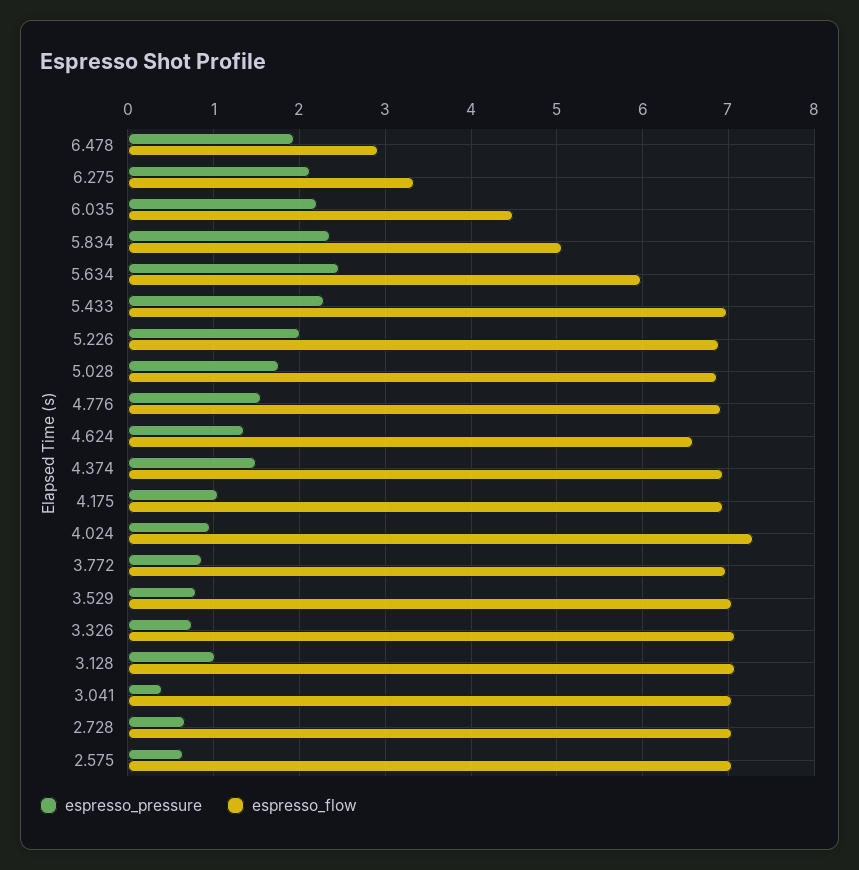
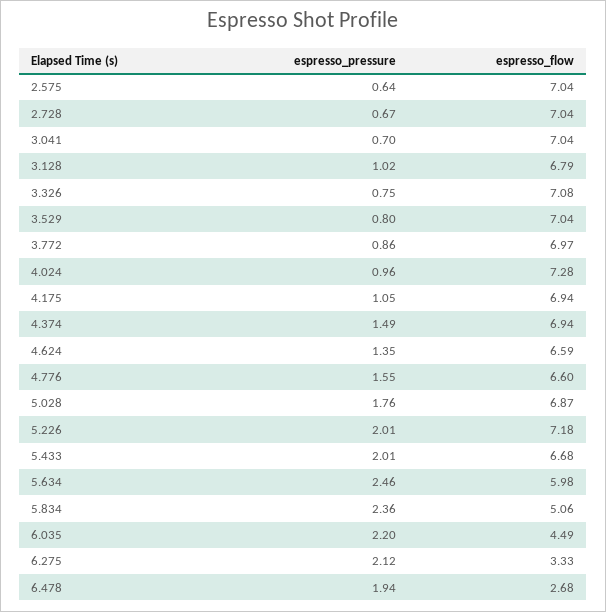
  {
    "espresso_pressure": {
      "6.478": 1.94,
      "6.275": 2.12,
      "6.035": 2.2,
      "5.834": 2.36,
      "5.634": 2.46,
-     "5.433": 2.3,
+     "5.433": 2.01,
      "5.226": 2.01,
      "5.028": 1.76,
      "4.776": 1.55,
      "4.624": 1.35,
      "4.374": 1.49,
      "4.175": 1.05,
      "4.024": 0.96,
      "3.772": 0.86,
      "3.529": 0.8,
      "3.326": 0.75,
      "3.128": 1.02,
-     "3.041": 0.4,
+     "3.041": 0.7,
      "2.728": 0.67,
      "2.575": 0.64
    },
    "espresso_flow": {
-     "6.478": 2.9,
+     "6.478": 2.68,
      "6.275": 3.33,
      "6.035": 4.49,
      "5.834": 5.06,
      "5.634": 5.98,
-     "5.433": 7,
+     "5.433": 6.68,
-     "5.226": 6.9,
+     "5.226": 7.18,
      "5.028": 6.87,
-     "4.776": 6.9,
+     "4.776": 6.6,
      "4.624": 6.59,
      "4.374": 6.94,
      "4.175": 6.94,
      "4.024": 7.28,
      "3.772": 6.97,
      "3.529": 7.04,
      "3.326": 7.08,
-     "3.128": 7.1,
+     "3.128": 6.79,
      "3.041": 7.04,
      "2.728": 7.04,
      "2.575": 7.04
    }
  }

